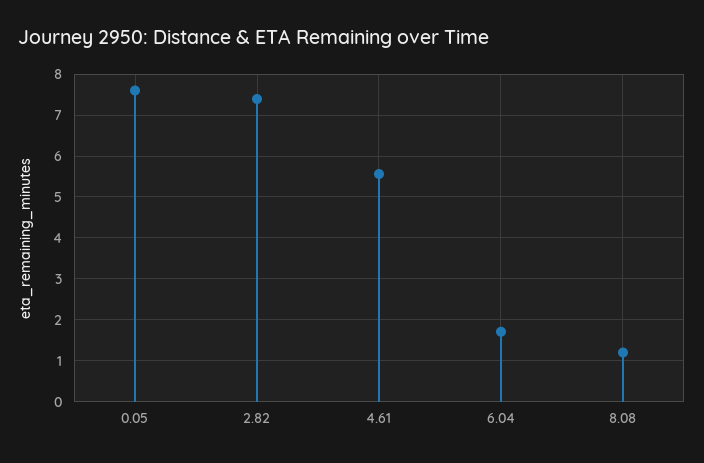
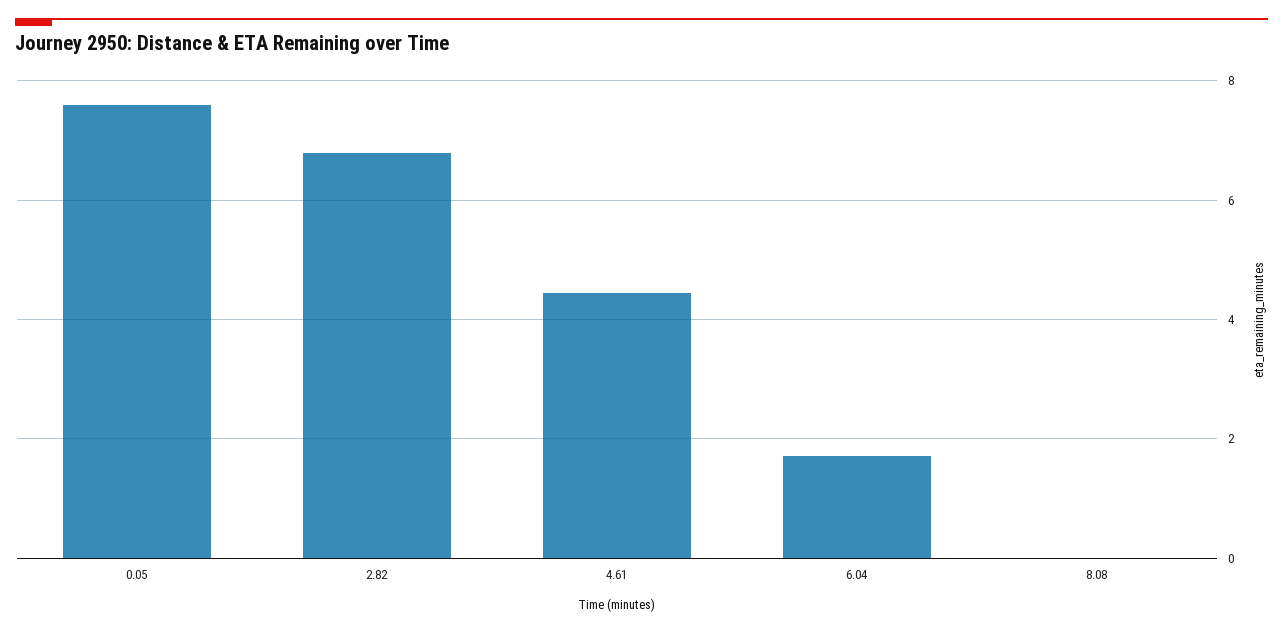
  {
    "0.05": 7.6,
-   "2.82": 7.4,
+   "2.82": 6.8,
-   "4.61": 5.6,
+   "4.61": 4.4,
    "6.04": 1.8,
-   "8.08": 1.2
+   "8.08": 0
  }

